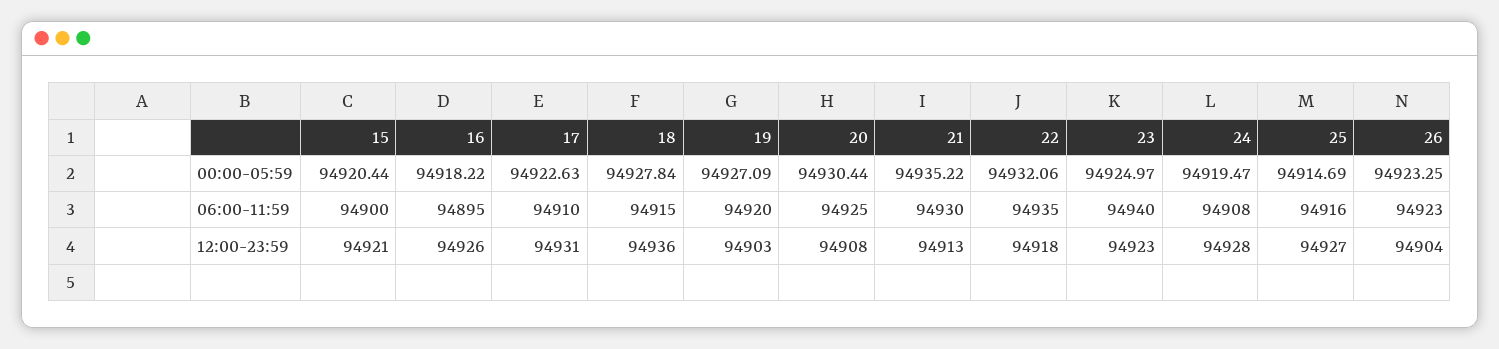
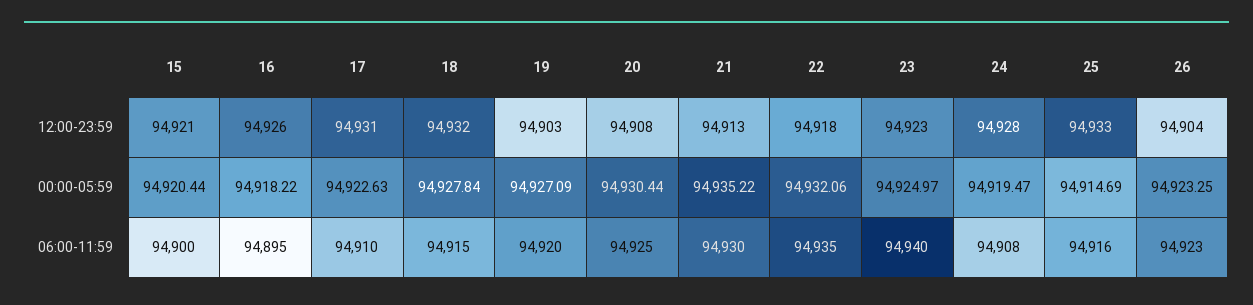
  {
    "15": {
      "00:00-05:59": 94920.44,
      "06:00-11:59": 94900,
      "12:00-23:59": 94921
    },
    "16": {
      "00:00-05:59": 94918.22,
      "06:00-11:59": 94895,
      "12:00-23:59": 94926
    },
    "17": {
      "00:00-05:59": 94922.63,
      "06:00-11:59": 94910,
      "12:00-23:59": 94931
    },
    "18": {
      "00:00-05:59": 94927.84,
      "06:00-11:59": 94915,
-     "12:00-23:59": 94936
+     "12:00-23:59": 94932
    },
    "19": {
      "00:00-05:59": 94927.09,
      "06:00-11:59": 94920,
      "12:00-23:59": 94903
    },
    "20": {
      "00:00-05:59": 94930.44,
      "06:00-11:59": 94925,
      "12:00-23:59": 94908
    },
    "21": {
      "00:00-05:59": 94935.22,
      "06:00-11:59": 94930,
      "12:00-23:59": 94913
    },
    "22": {
      "00:00-05:59": 94932.06,
      "06:00-11:59": 94935,
      "12:00-23:59": 94918
    },
    "23": {
      "00:00-05:59": 94924.97,
      "06:00-11:59": 94940,
      "12:00-23:59": 94923
    },
    "24": {
      "00:00-05:59": 94919.47,
      "06:00-11:59": 94908,
      "12:00-23:59": 94928
    },
    "25": {
      "00:00-05:59": 94914.69,
      "06:00-11:59": 94916,
-     "12:00-23:59": 94927
+     "12:00-23:59": 94933
    },
    "26": {
      "00:00-05:59": 94923.25,
      "06:00-11:59": 94923,
      "12:00-23:59": 94904
    }
  }

